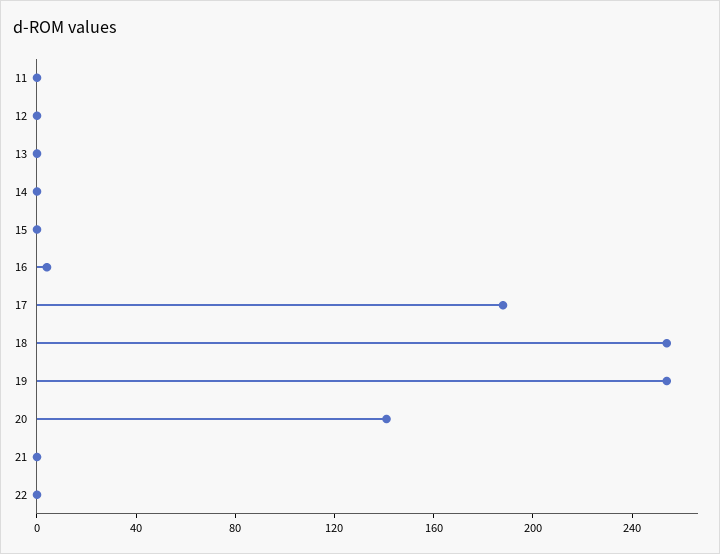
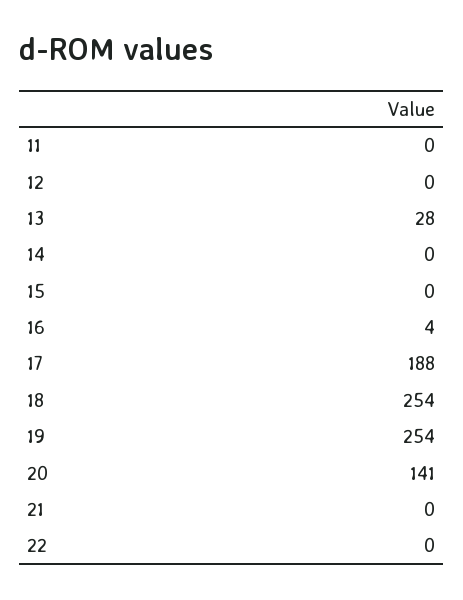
  {
    "11": 0,
    "12": 0,
-   "13": 0,
+   "13": 28,
    "14": 0,
    "15": 0,
    "16": 4,
    "17": 188,
    "18": 254,
    "19": 254,
    "20": 141,
    "21": 0,
    "22": 0
  }

